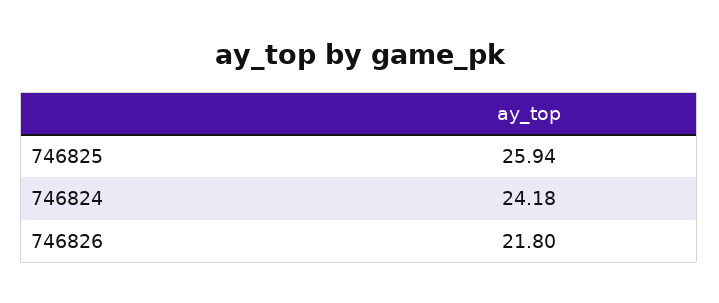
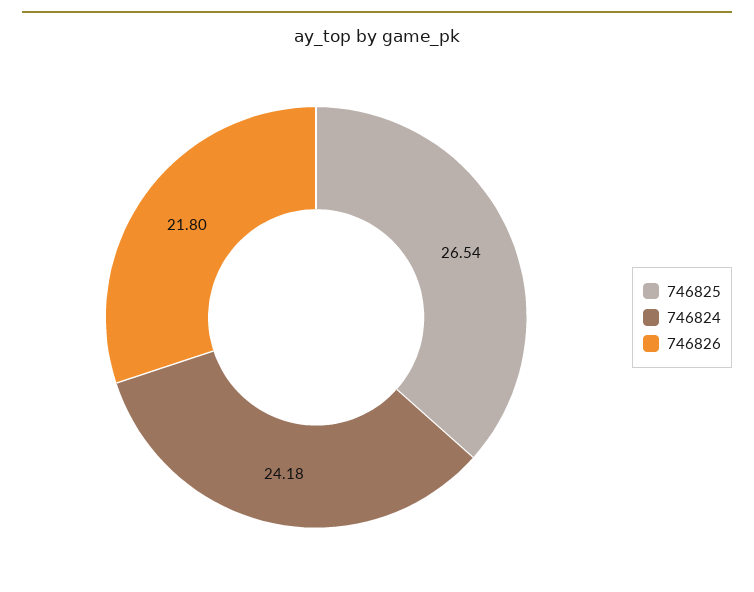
  {
-   "746825": 25.94,
+   "746825": 26.54,
    "746824": 24.18,
    "746826": 21.8
  }

